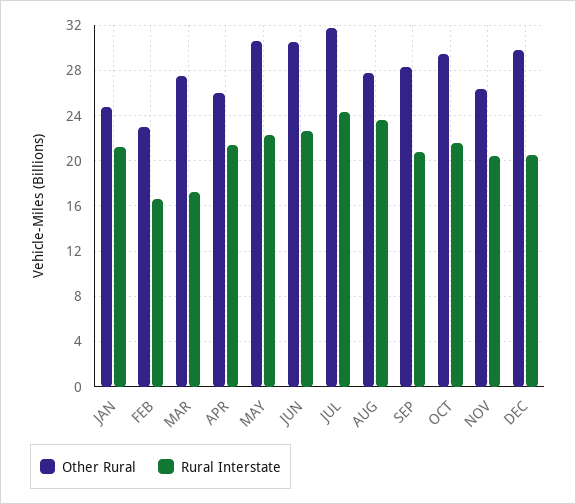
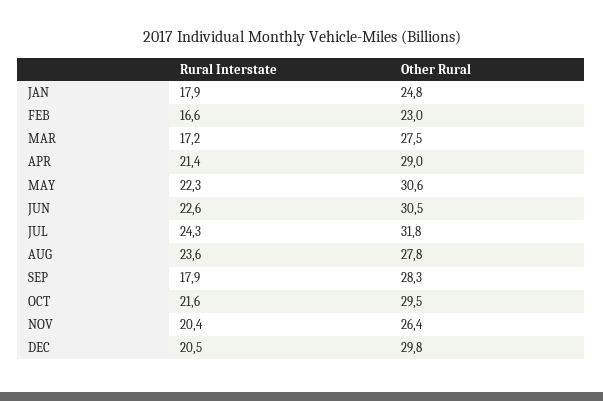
  {
    "Other Rural": {
      "JAN": 24.8,
      "FEB": 23,
      "MAR": 27.5,
-     "APR": 26,
+     "APR": 29,
      "MAY": 30.6,
      "JUN": 30.5,
      "JUL": 31.8,
      "AUG": 27.8,
      "SEP": 28.3,
      "OCT": 29.5,
      "NOV": 26.4,
      "DEC": 29.8
    },
    "Rural Interstate": {
-     "JAN": 21,
+     "JAN": 17.9,
      "FEB": 16.6,
      "MAR": 17.2,
      "APR": 21.4,
      "MAY": 22.3,
      "JUN": 22.6,
      "JUL": 24.3,
      "AUG": 23.6,
-     "SEP": 21,
+     "SEP": 17.9,
      "OCT": 21.6,
      "NOV": 20.4,
      "DEC": 20.5
    }
  }

